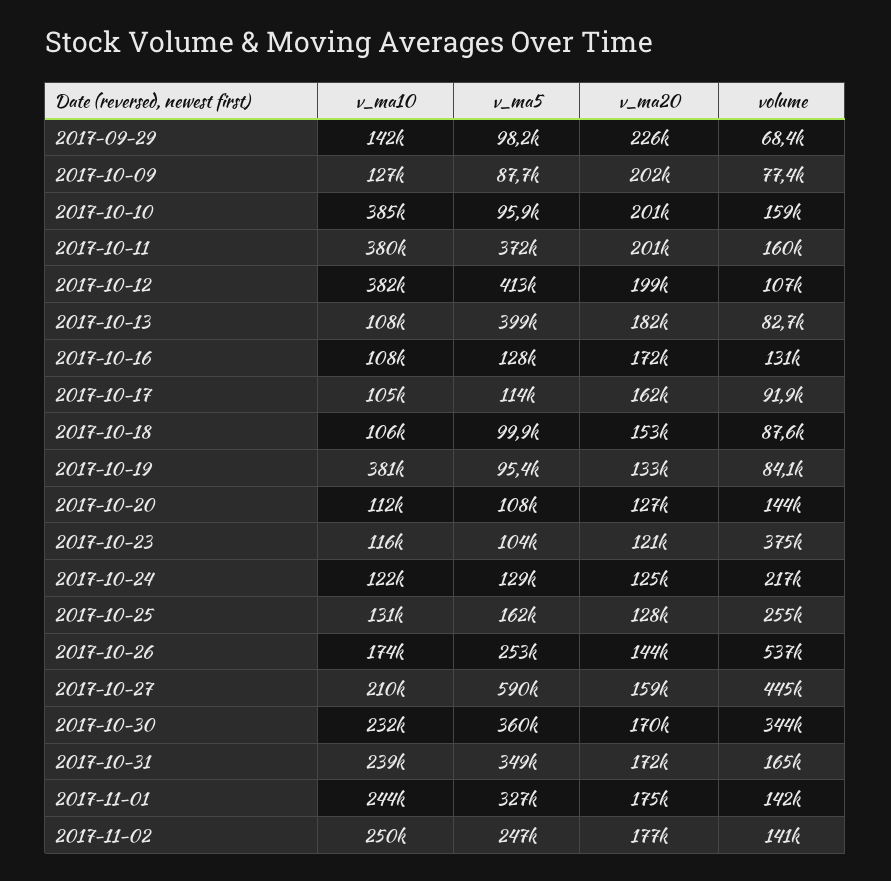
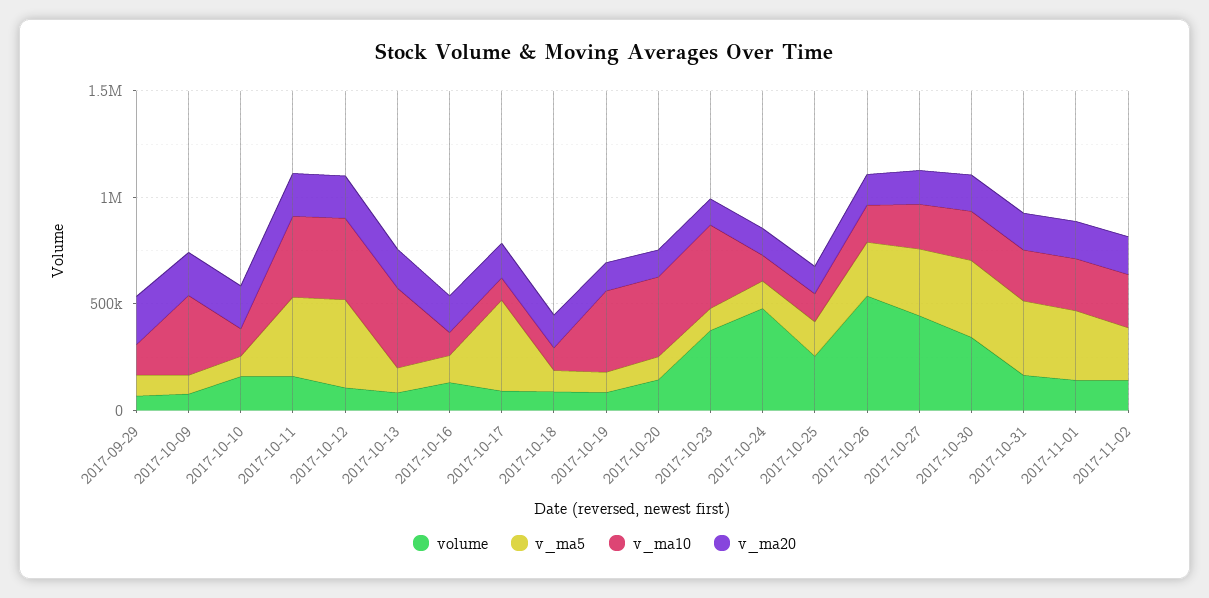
  {
    "v_ma10": {
      "2017-09-29": 142000,
-     "2017-10-09": 127000,
+     "2017-10-09": 400000,
-     "2017-10-10": 385000,
+     "2017-10-10": 100000,
      "2017-10-11": 380000,
      "2017-10-12": 382000,
-     "2017-10-13": 108000,
+     "2017-10-13": 400000,
      "2017-10-16": 108000,
      "2017-10-17": 105000,
      "2017-10-18": 106000,
      "2017-10-19": 381000,
-     "2017-10-20": 112000,
+     "2017-10-20": 400000,
-     "2017-10-23": 116000,
+     "2017-10-23": 400000,
      "2017-10-24": 122000,
      "2017-10-25": 131000,
      "2017-10-26": 174000,
      "2017-10-27": 210000,
      "2017-10-30": 232000,
      "2017-10-31": 239000,
      "2017-11-01": 244000,
      "2017-11-02": 250000
    },
    "v_ma5": {
      "2017-09-29": 98200,
      "2017-10-09": 87700,
      "2017-10-10": 95900,
      "2017-10-11": 372000,
      "2017-10-12": 413000,
-     "2017-10-13": 399000,
+     "2017-10-13": 100000,
      "2017-10-16": 128000,
-     "2017-10-17": 114000,
+     "2017-10-17": 400000,
      "2017-10-18": 99900,
      "2017-10-19": 95400,
      "2017-10-20": 108000,
      "2017-10-23": 104000,
      "2017-10-24": 129000,
      "2017-10-25": 162000,
      "2017-10-26": 253000,
-     "2017-10-27": 590000,
+     "2017-10-27": 300000,
      "2017-10-30": 360000,
      "2017-10-31": 349000,
      "2017-11-01": 327000,
      "2017-11-02": 247000
    },
    "v_ma20": {
      "2017-09-29": 226000,
      "2017-10-09": 202000,
      "2017-10-10": 201000,
      "2017-10-11": 201000,
      "2017-10-12": 199000,
      "2017-10-13": 182000,
      "2017-10-16": 172000,
      "2017-10-17": 162000,
      "2017-10-18": 153000,
      "2017-10-19": 133000,
      "2017-10-20": 127000,
      "2017-10-23": 121000,
      "2017-10-24": 125000,
      "2017-10-25": 128000,
      "2017-10-26": 144000,
      "2017-10-27": 159000,
      "2017-10-30": 170000,
      "2017-10-31": 172000,
      "2017-11-01": 175000,
      "2017-11-02": 177000
    },
    "volume": {
      "2017-09-29": 68400,
      "2017-10-09": 77400,
      "2017-10-10": 159000,
      "2017-10-11": 160000,
      "2017-10-12": 107000,
      "2017-10-13": 82700,
      "2017-10-16": 131000,
      "2017-10-17": 91900,
      "2017-10-18": 87600,
      "2017-10-19": 84100,
      "2017-10-20": 144000,
      "2017-10-23": 375000,
-     "2017-10-24": 217000,
+     "2017-10-24": 500000,
      "2017-10-25": 255000,
      "2017-10-26": 537000,
      "2017-10-27": 445000,
      "2017-10-30": 344000,
      "2017-10-31": 165000,
      "2017-11-01": 142000,
      "2017-11-02": 141000
    }
  }

